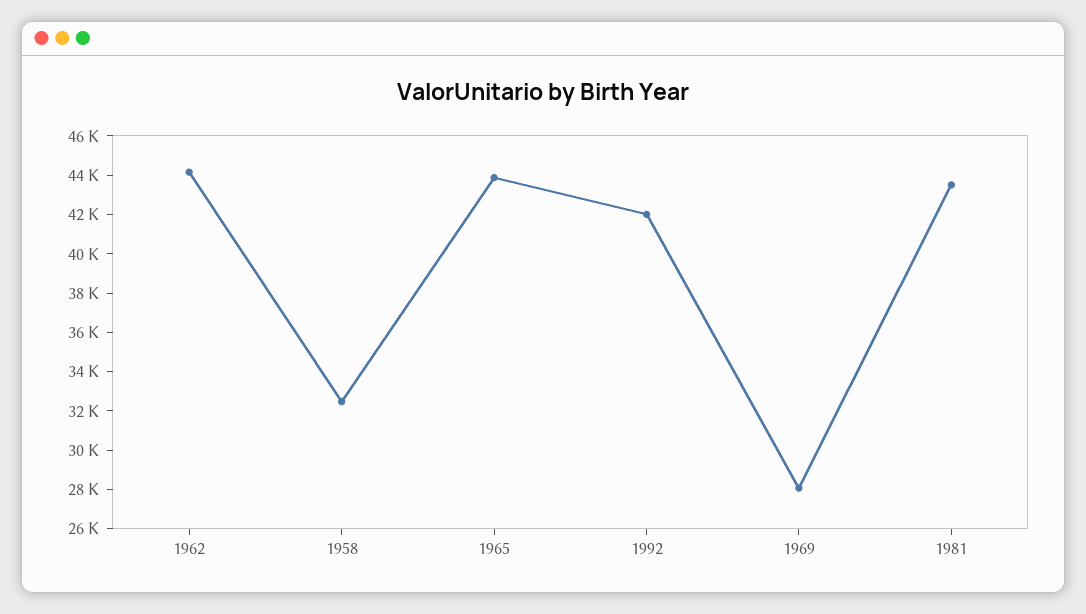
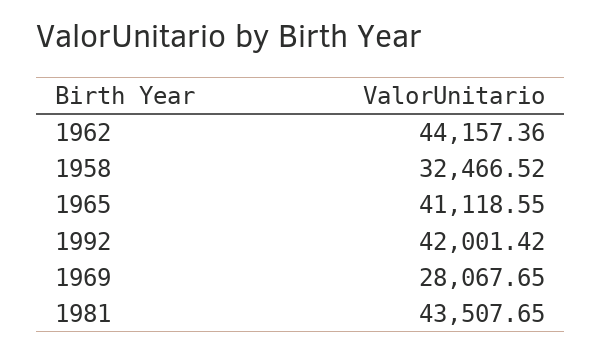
  {
    "1962": 44157.36,
    "1958": 32466.52,
-   "1965": 44000,
+   "1965": 41118.55,
    "1992": 42001.42,
    "1969": 28067.65,
    "1981": 43507.65
  }

